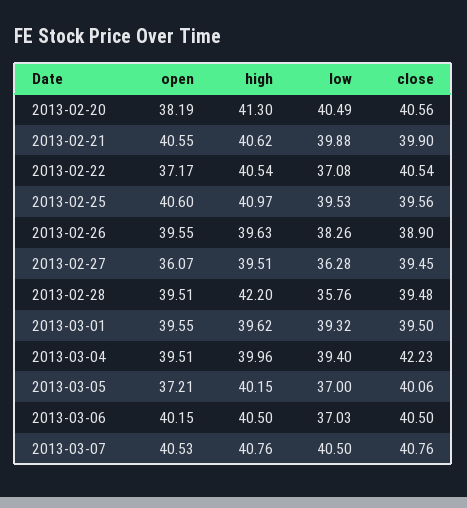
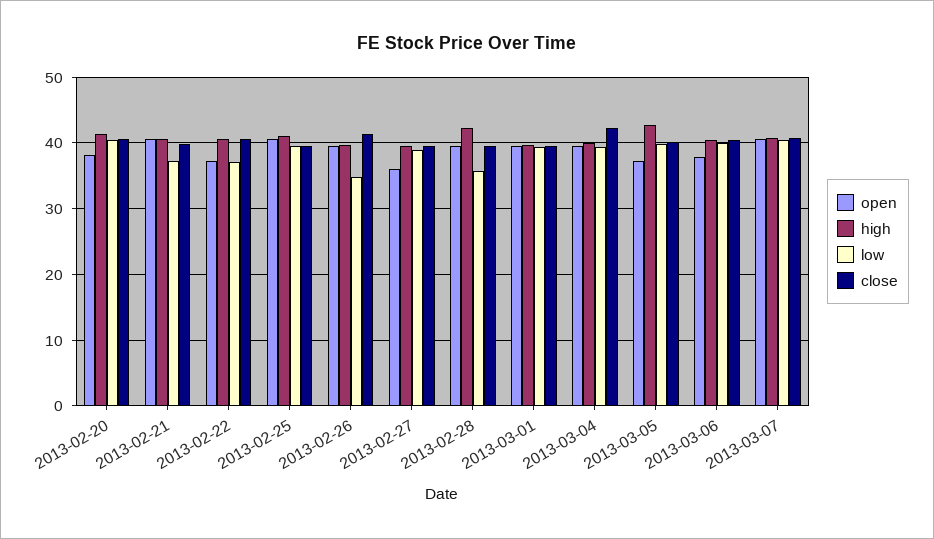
  {
    "open": {
      "2013-02-20": 38.19,
      "2013-02-21": 40.55,
      "2013-02-22": 37.17,
      "2013-02-25": 40.6,
      "2013-02-26": 39.55,
      "2013-02-27": 36.07,
      "2013-02-28": 39.51,
      "2013-03-01": 39.55,
      "2013-03-04": 39.51,
      "2013-03-05": 37.21,
-     "2013-03-06": 40.15,
+     "2013-03-06": 38,
      "2013-03-07": 40.53
    },
    "high": {
      "2013-02-20": 41.3,
      "2013-02-21": 40.62,
      "2013-02-22": 40.54,
      "2013-02-25": 40.97,
      "2013-02-26": 39.63,
      "2013-02-27": 39.51,
      "2013-02-28": 42.2,
      "2013-03-01": 39.62,
      "2013-03-04": 39.96,
-     "2013-03-05": 40.15,
+     "2013-03-05": 43,
      "2013-03-06": 40.5,
      "2013-03-07": 40.76
    },
    "low": {
      "2013-02-20": 40.49,
-     "2013-02-21": 39.88,
+     "2013-02-21": 37,
      "2013-02-22": 37.08,
      "2013-02-25": 39.53,
-     "2013-02-26": 38.26,
+     "2013-02-26": 35,
-     "2013-02-27": 36.28,
+     "2013-02-27": 39,
      "2013-02-28": 35.76,
      "2013-03-01": 39.32,
      "2013-03-04": 39.4,
-     "2013-03-05": 37,
+     "2013-03-05": 40,
-     "2013-03-06": 37.03,
+     "2013-03-06": 40,
      "2013-03-07": 40.5
    },
    "close": {
      "2013-02-20": 40.56,
      "2013-02-21": 39.9,
      "2013-02-22": 40.54,
      "2013-02-25": 39.56,
-     "2013-02-26": 38.9,
+     "2013-02-26": 41,
      "2013-02-27": 39.45,
      "2013-02-28": 39.48,
      "2013-03-01": 39.5,
      "2013-03-04": 42.23,
      "2013-03-05": 40.06,
      "2013-03-06": 40.5,
      "2013-03-07": 40.76
    }
  }

